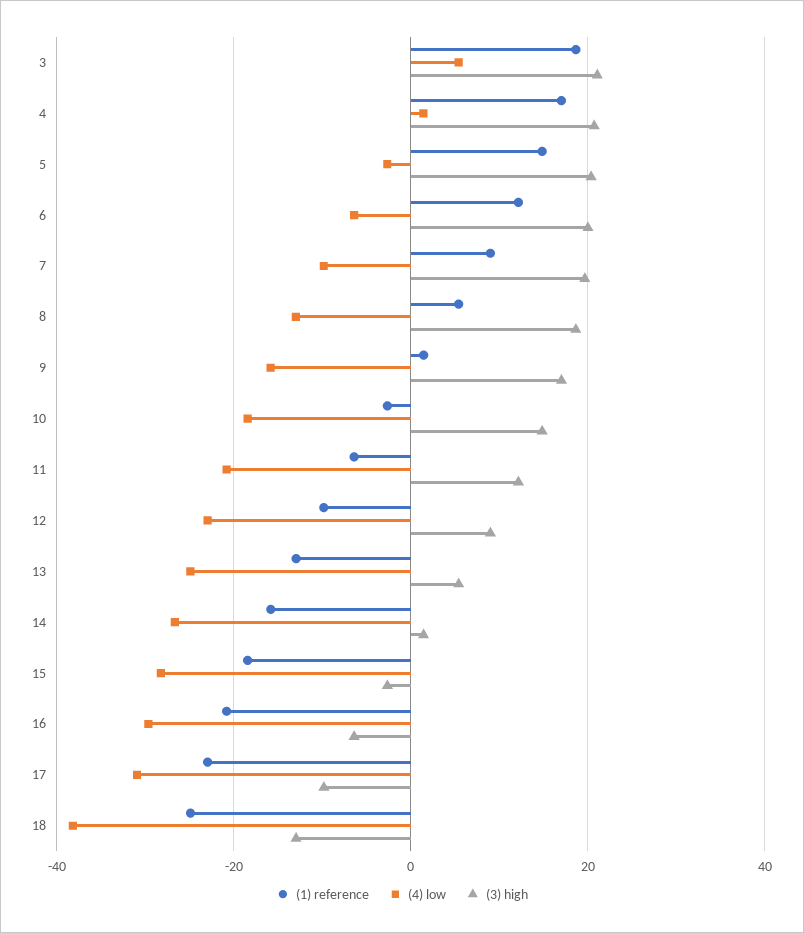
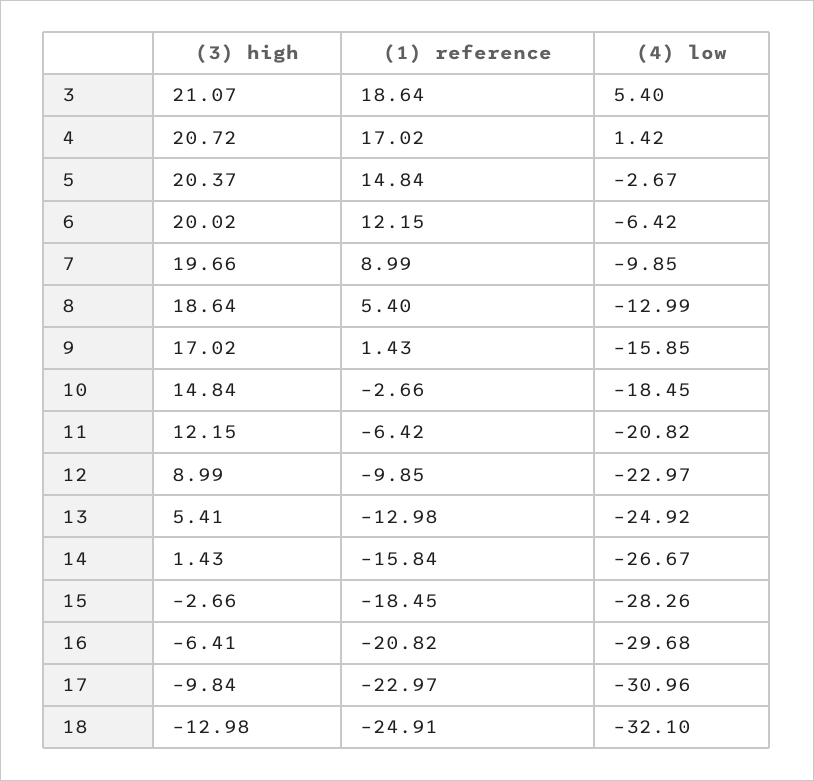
  {
    "(1) reference": {
      "3": 18.64,
      "4": 17.02,
      "5": 14.84,
      "6": 12.15,
      "7": 8.99,
      "8": 5.4,
      "9": 1.43,
      "10": -2.66,
      "11": -6.42,
      "12": -9.85,
      "13": -12.98,
      "14": -15.84,
      "15": -18.45,
      "16": -20.82,
      "17": -22.97,
      "18": -24.91
    },
    "(4) low": {
      "3": 5.4,
      "4": 1.42,
      "5": -2.67,
      "6": -6.42,
      "7": -9.85,
      "8": -12.99,
      "9": -15.85,
      "10": -18.45,
      "11": -20.82,
      "12": -22.97,
      "13": -24.92,
      "14": -26.67,
      "15": -28.26,
      "16": -29.68,
      "17": -30.96,
-     "18": -38
+     "18": -32.1
    },
    "(3) high": {
      "3": 21.07,
      "4": 20.72,
      "5": 20.37,
      "6": 20.02,
      "7": 19.66,
      "8": 18.64,
      "9": 17.02,
      "10": 14.84,
      "11": 12.15,
      "12": 8.99,
      "13": 5.41,
      "14": 1.43,
      "15": -2.66,
      "16": -6.41,
      "17": -9.84,
      "18": -12.98
    }
  }

